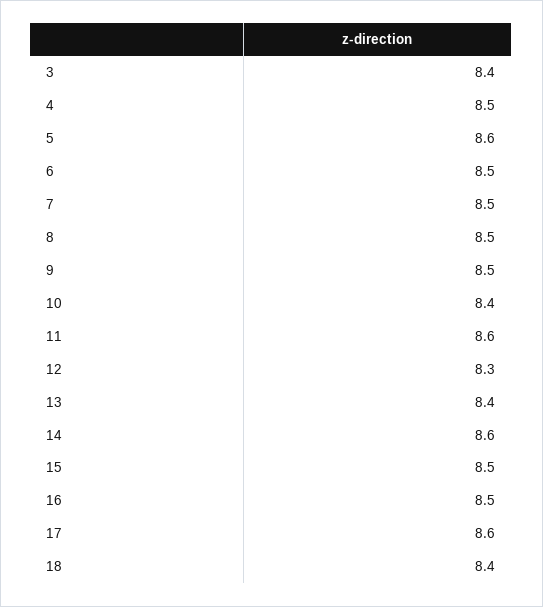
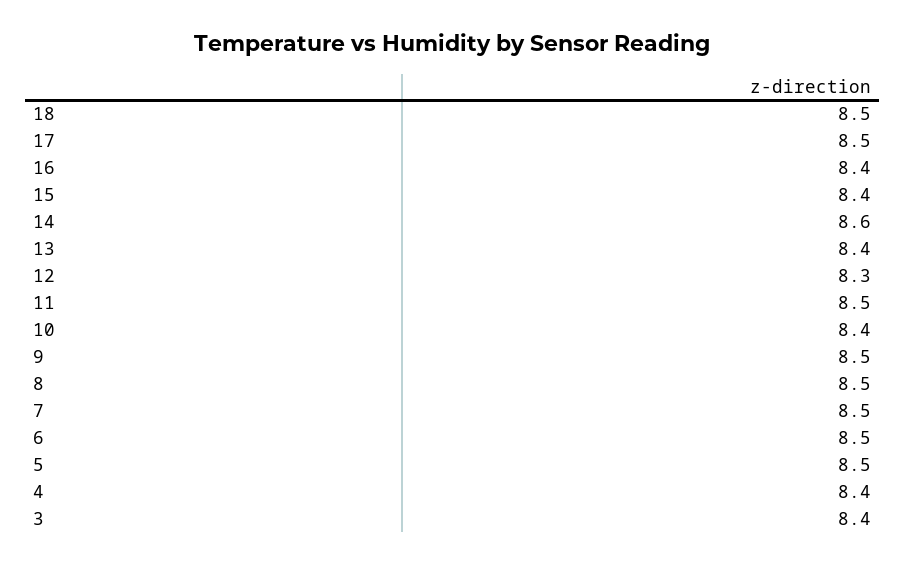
  {
    "3": 8.4,
-   "4": 8.5,
+   "4": 8.4,
-   "5": 8.6,
+   "5": 8.5,
    "6": 8.5,
    "7": 8.5,
    "8": 8.5,
    "9": 8.5,
    "10": 8.4,
-   "11": 8.6,
+   "11": 8.5,
    "12": 8.3,
    "13": 8.4,
    "14": 8.6,
-   "15": 8.5,
+   "15": 8.4,
-   "16": 8.5,
+   "16": 8.4,
-   "17": 8.6,
+   "17": 8.5,
-   "18": 8.4
+   "18": 8.5
  }

